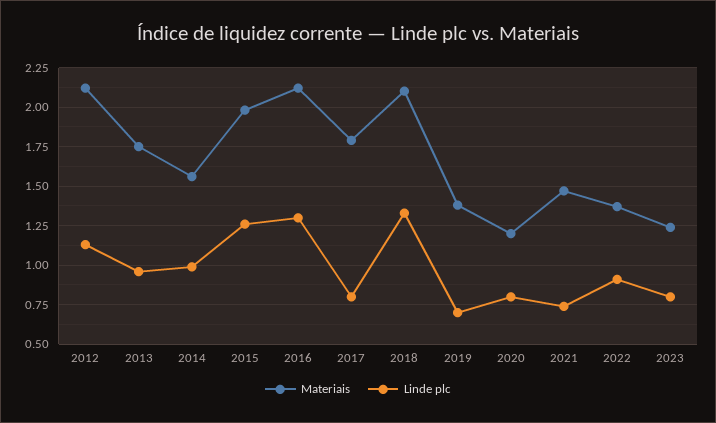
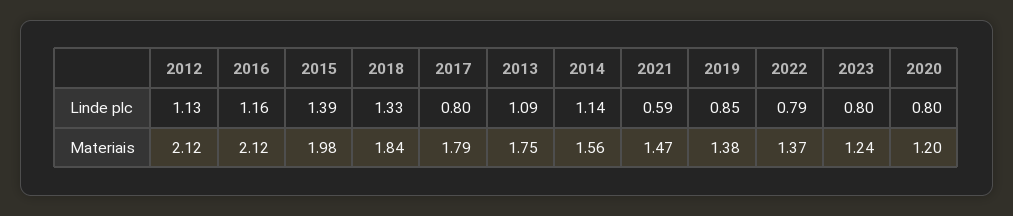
  {
    "Materiais": {
      "2012": 2.12,
      "2013": 1.75,
      "2014": 1.56,
      "2015": 1.98,
      "2016": 2.12,
      "2017": 1.79,
-     "2018": 2.1,
+     "2018": 1.84,
      "2019": 1.38,
      "2020": 1.2,
      "2021": 1.47,
      "2022": 1.37,
      "2023": 1.24
    },
    "Linde plc": {
      "2012": 1.13,
-     "2013": 0.95,
+     "2013": 1.09,
-     "2014": 1,
+     "2014": 1.14,
-     "2015": 1.25,
+     "2015": 1.39,
-     "2016": 1.3,
+     "2016": 1.16,
      "2017": 0.8,
      "2018": 1.33,
-     "2019": 0.7,
+     "2019": 0.85,
      "2020": 0.8,
-     "2021": 0.75,
+     "2021": 0.59,
-     "2022": 0.9,
+     "2022": 0.79,
      "2023": 0.8
    }
  }

